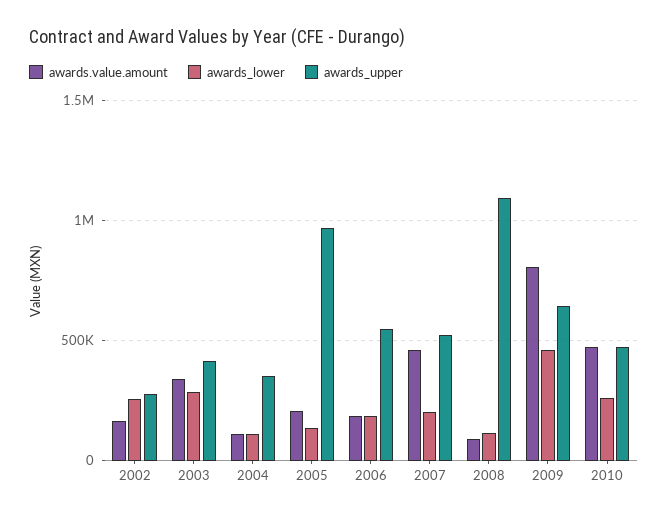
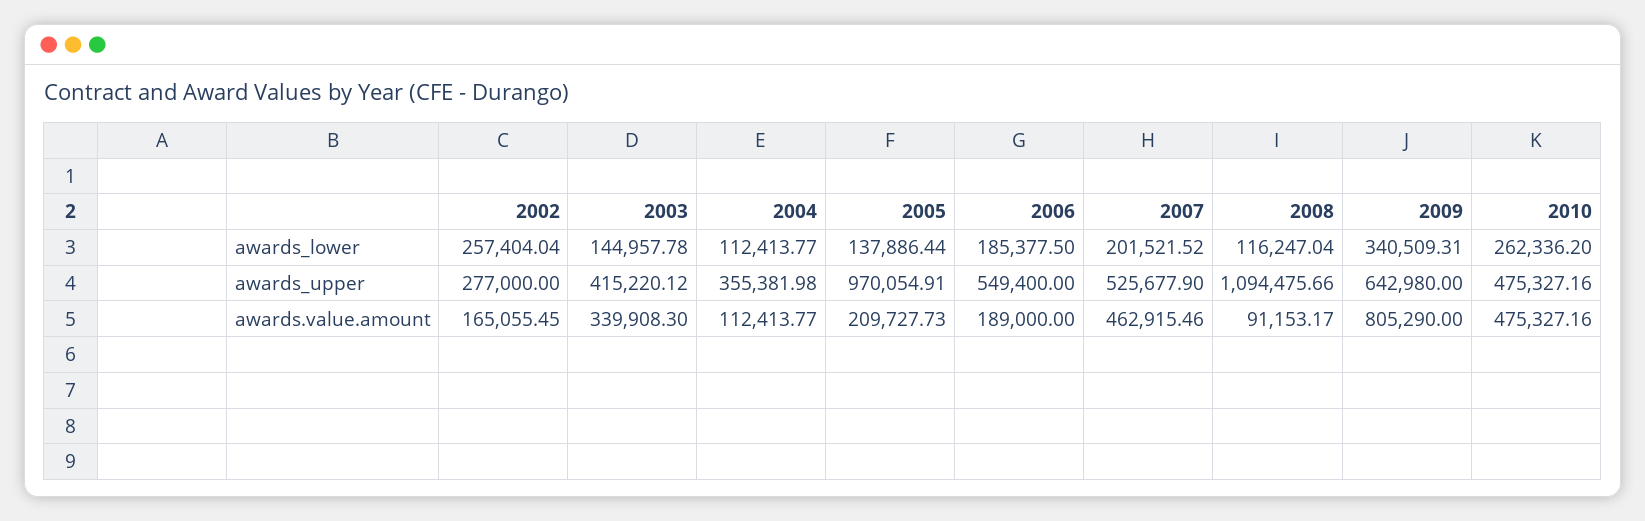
  {
    "awards.value.amount": {
      "2002": 165055.45,
      "2003": 339908.3,
      "2004": 112413.77,
      "2005": 209727.73,
      "2006": 189000,
      "2007": 462915.46,
      "2008": 91153.17,
      "2009": 805290,
      "2010": 475327.16
    },
    "awards_lower": {
      "2002": 257404.04,
-     "2003": 300000,
+     "2003": 144957.78,
      "2004": 112413.77,
      "2005": 137886.44,
      "2006": 185377.5,
      "2007": 201521.52,
      "2008": 116247.04,
-     "2009": 450000,
+     "2009": 340509.31,
      "2010": 262336.2
    },
    "awards_upper": {
      "2002": 277000,
      "2003": 415220.12,
      "2004": 355381.98,
      "2005": 970054.91,
      "2006": 549400,
      "2007": 525677.9,
      "2008": 1094475.66,
      "2009": 642980,
      "2010": 475327.16
    }
  }

